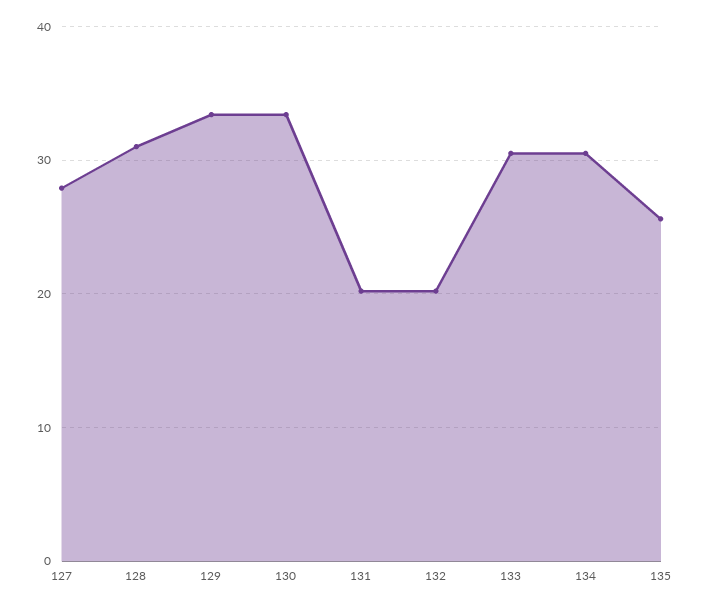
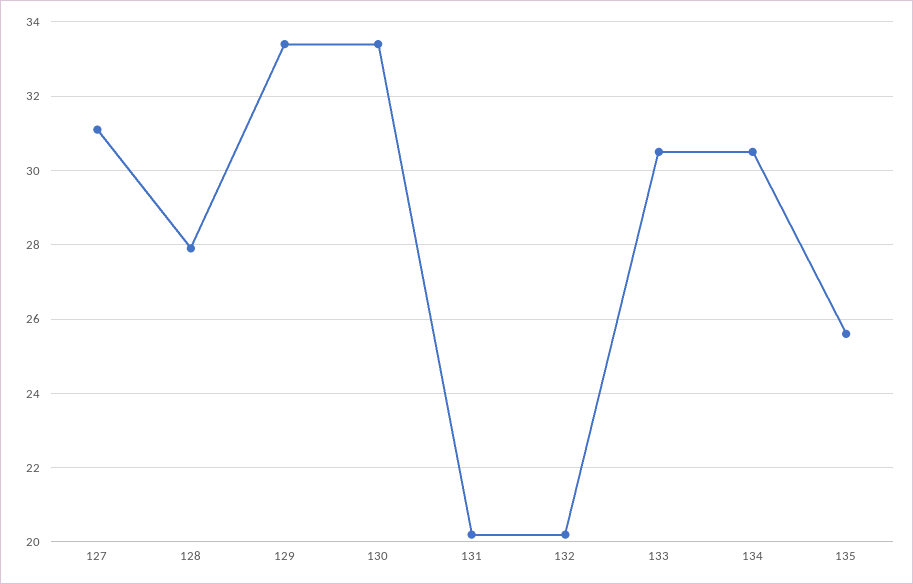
  {
-   "127": 28,
+   "127": 31,
-   "128": 31,
+   "128": 28,
    "129": 33.5,
    "130": 33.5,
    "131": 20,
    "132": 20,
    "133": 30.5,
    "134": 30.5,
    "135": 25.5
  }

